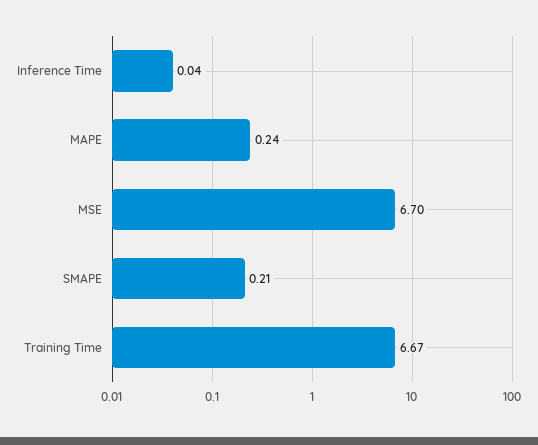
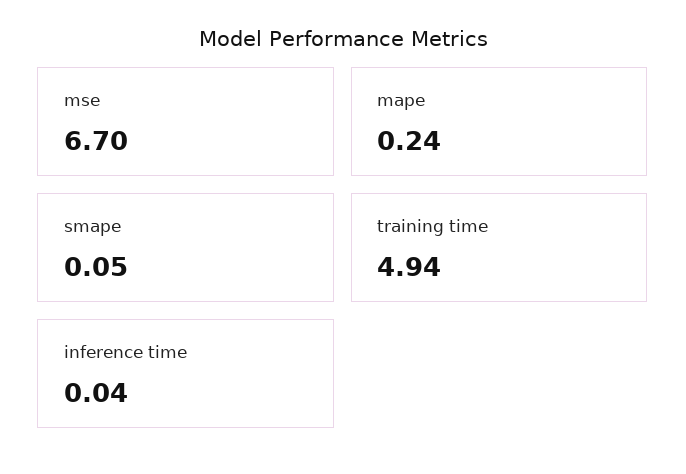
  {
    "Inference Time": 0.04,
    "MAPE": 0.24,
    "MSE": 6.7,
-   "SMAPE": 0.21,
+   "SMAPE": 0.05,
-   "Training Time": 6.67
+   "Training Time": 4.94
  }

